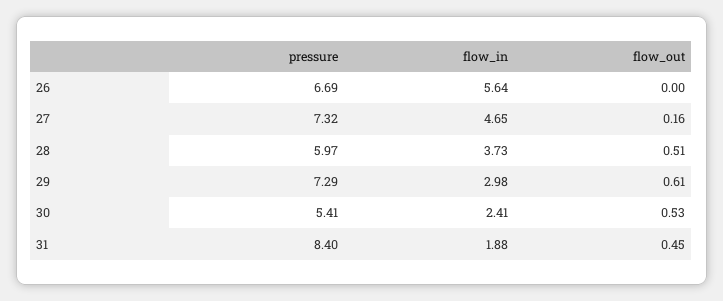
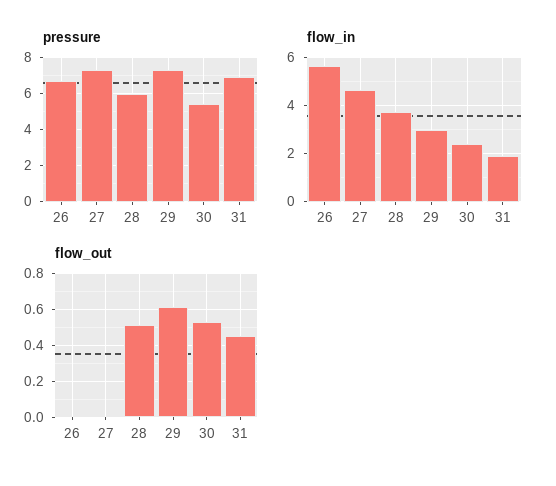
  {
    "pressure": {
      "26": 6.69,
      "27": 7.32,
      "28": 5.97,
      "29": 7.29,
      "30": 5.41,
-     "31": 8.4
+     "31": 7
    },
    "flow_in": {
      "26": 5.64,
      "27": 4.65,
      "28": 3.73,
      "29": 2.98,
      "30": 2.41,
      "31": 1.88
    },
    "flow_out": {
      "26": 0,
-     "27": 0.16,
+     "27": 0,
      "28": 0.51,
      "29": 0.61,
      "30": 0.53,
      "31": 0.45
    }
  }

